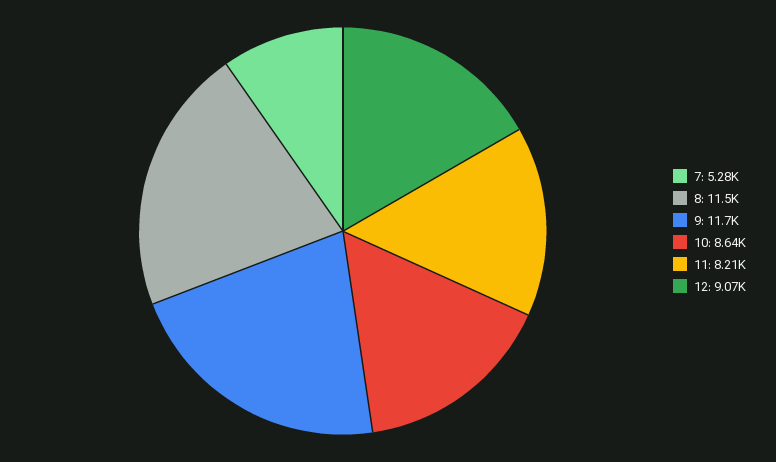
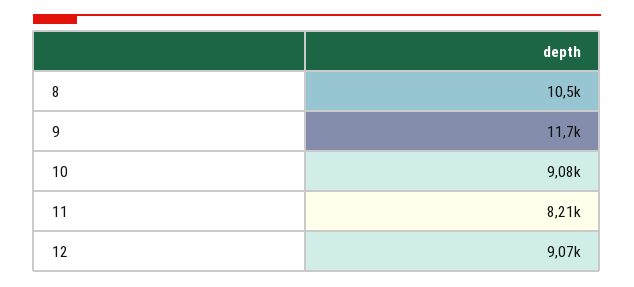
  {
-   "7": 5280,
-   "8": 11500,
+   "8": 10500,
    "9": 11700,
-   "10": 8640,
+   "10": 9080,
    "11": 8210,
    "12": 9070
  }

